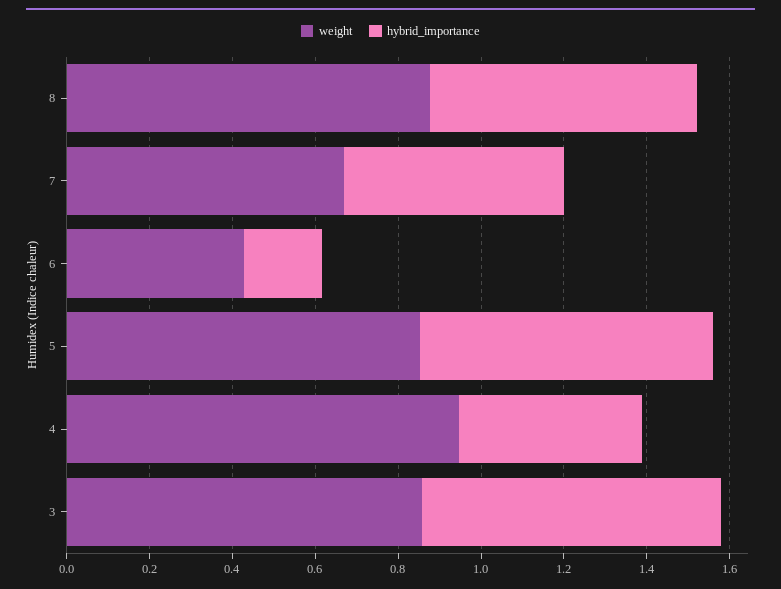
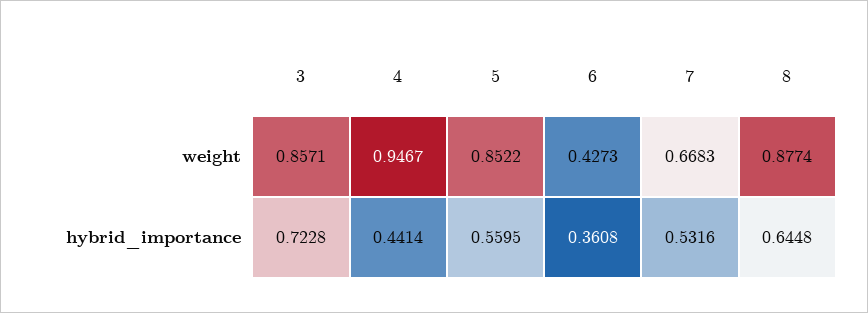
  {
    "weight": {
      "8": 0.8774,
      "7": 0.6683,
      "6": 0.4273,
      "5": 0.8522,
      "4": 0.9467,
      "3": 0.8571
    },
    "hybrid_importance": {
      "8": 0.6448,
      "7": 0.5316,
-     "6": 0.2,
+     "6": 0.3608,
-     "5": 0.7,
+     "5": 0.5595,
      "4": 0.4414,
      "3": 0.7228
    }
  }

